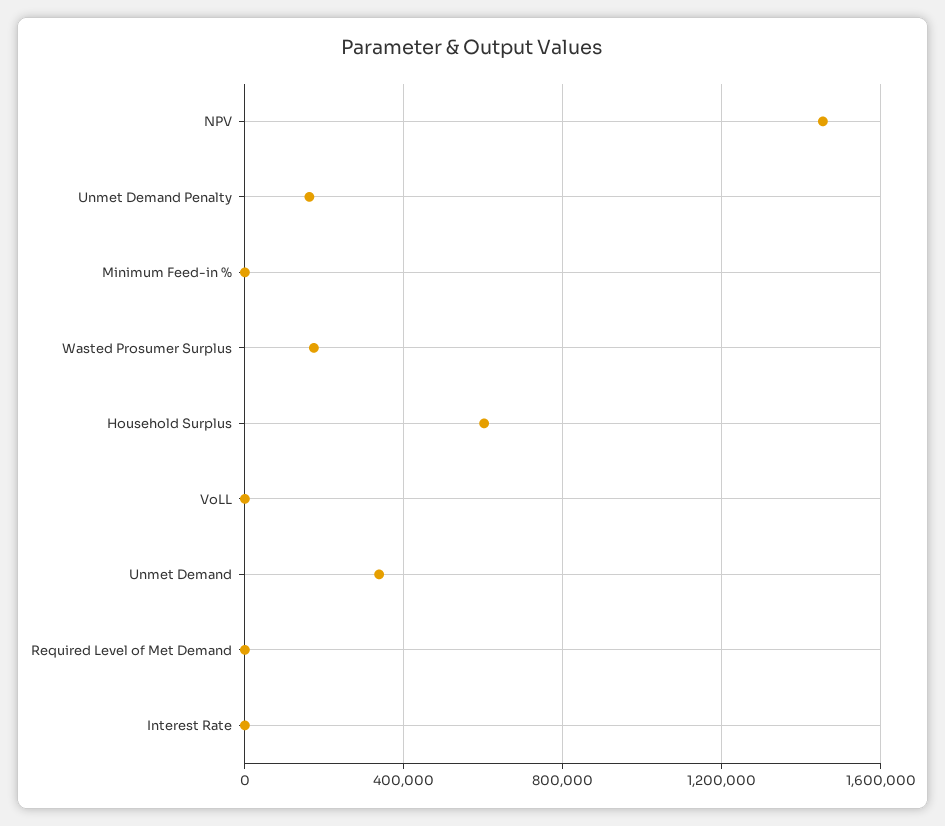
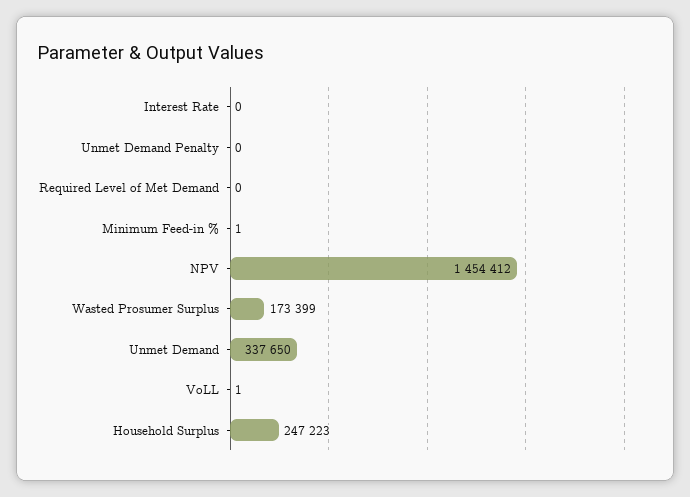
  {
    "NPV": 1454412,
-   "Unmet Demand Penalty": 150000,
+   "Unmet Demand Penalty": 0,
    "Minimum Feed-in %": 1,
    "Wasted Prosumer Surplus": 173399,
-   "Household Surplus": 600000,
+   "Household Surplus": 247223,
    "VoLL": 1,
    "Unmet Demand": 337650,
    "Required Level of Met Demand": 0,
    "Interest Rate": 0
  }

